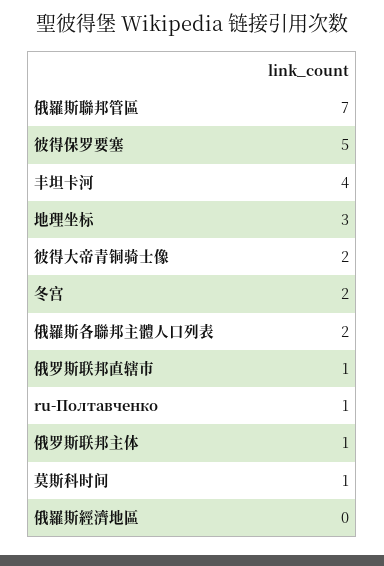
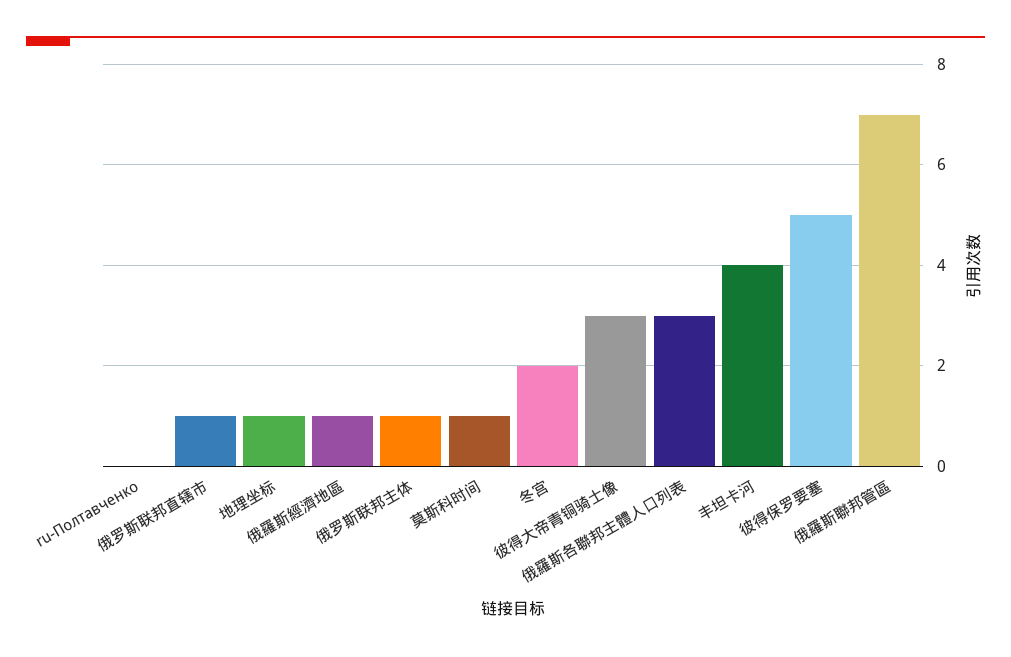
  {
    "俄羅斯聯邦管區": 7,
    "彼得保罗要塞": 5,
    "丰坦卡河": 4,
-   "地理坐标": 3,
+   "地理坐标": 1,
-   "彼得大帝青铜骑士像": 2,
+   "彼得大帝青铜骑士像": 3,
    "冬宫": 2,
-   "俄羅斯各聯邦主體人口列表": 2,
+   "俄羅斯各聯邦主體人口列表": 3,
    "俄罗斯联邦直辖市": 1,
-   "ru-Полтавченко": 1,
+   "ru-Полтавченко": 0,
    "俄罗斯联邦主体": 1,
    "莫斯科时间": 1,
-   "俄羅斯經濟地區": 0
+   "俄羅斯經濟地區": 1
  }

